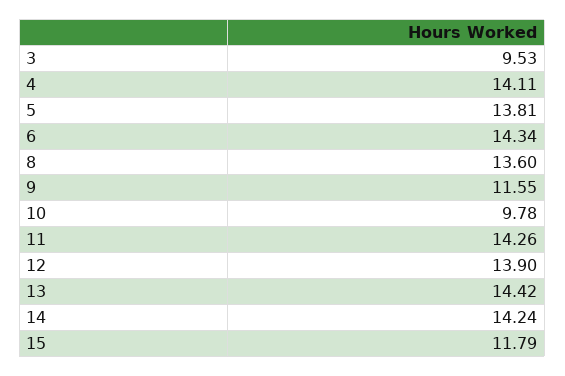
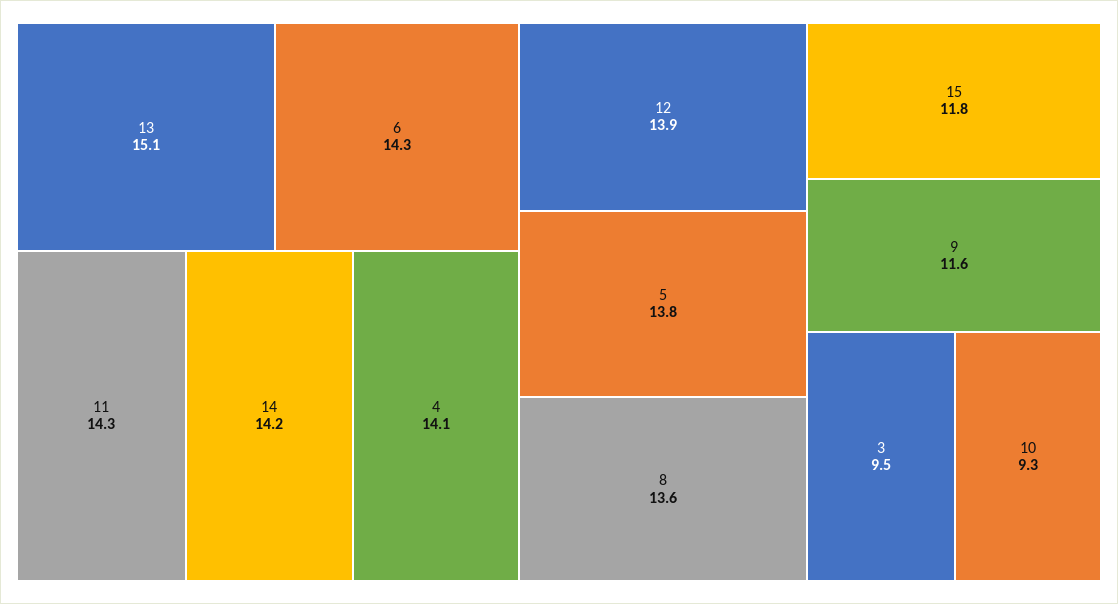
  {
    "3": 9.53,
    "4": 14.11,
    "5": 13.81,
    "6": 14.34,
    "8": 13.6,
    "9": 11.55,
-   "10": 9.78,
+   "10": 9.3,
    "11": 14.26,
    "12": 13.9,
-   "13": 14.42,
+   "13": 15.1,
    "14": 14.24,
    "15": 11.79
  }

